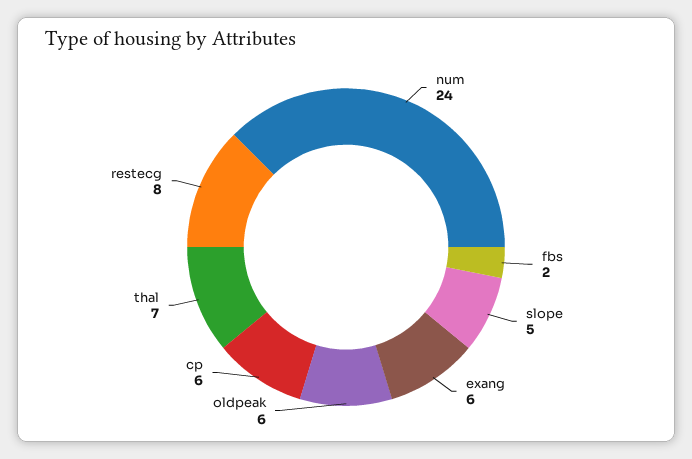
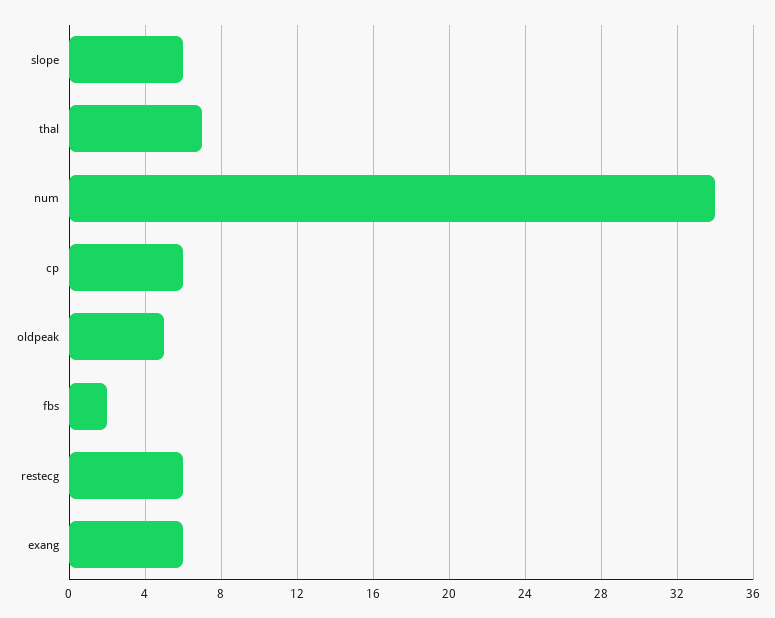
  {
-   "num": 24,
+   "num": 34,
    "fbs": 2,
-   "slope": 5,
+   "slope": 6,
    "exang": 6,
-   "oldpeak": 6,
+   "oldpeak": 5,
    "cp": 6,
    "thal": 7,
-   "restecg": 8
+   "restecg": 6
  }

